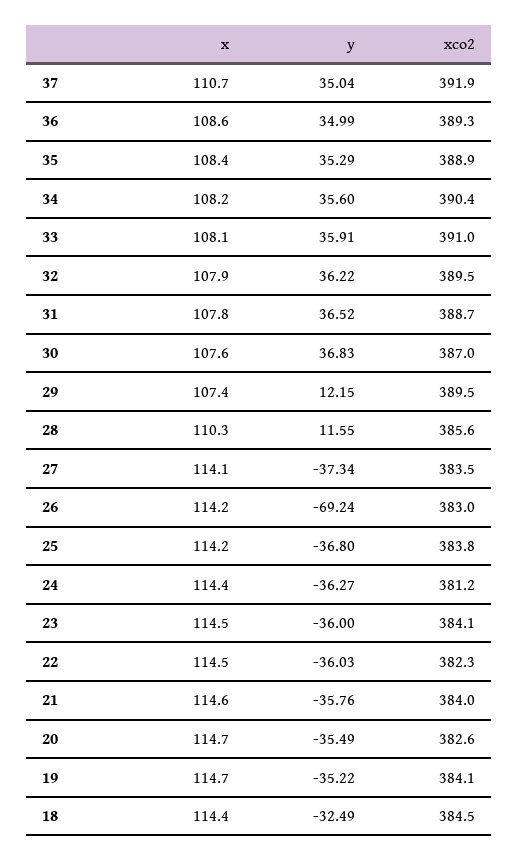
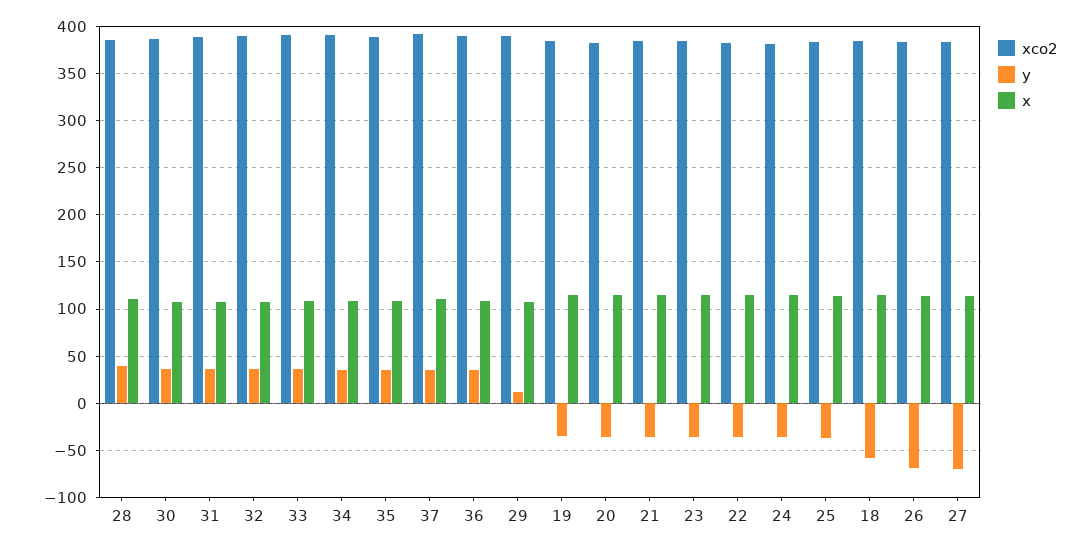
  {
    "x": {
      "37": 110.7,
      "36": 108.6,
      "35": 108.4,
      "34": 108.2,
      "33": 108.1,
      "32": 107.9,
      "31": 107.8,
      "30": 107.6,
      "29": 107.4,
      "28": 110.3,
      "27": 114.1,
      "26": 114.2,
      "25": 114.2,
      "24": 114.4,
      "23": 114.5,
      "22": 114.5,
      "21": 114.6,
      "20": 114.7,
      "19": 114.7,
      "18": 114.4
    },
    "y": {
      "37": 35.04,
      "36": 34.99,
      "35": 35.29,
      "34": 35.6,
      "33": 35.91,
      "32": 36.22,
      "31": 36.52,
      "30": 36.83,
      "29": 12.15,
-     "28": 11.55,
+     "28": 40,
-     "27": -37.34,
+     "27": -70,
      "26": -69.24,
      "25": -36.8,
      "24": -36.27,
      "23": -36,
      "22": -36.03,
      "21": -35.76,
      "20": -35.49,
      "19": -35.22,
-     "18": -32.49
+     "18": -60
    },
    "xco2": {
      "37": 391.9,
      "36": 389.3,
      "35": 388.9,
      "34": 390.4,
      "33": 391,
      "32": 389.5,
      "31": 388.7,
      "30": 387,
      "29": 389.5,
      "28": 385.6,
      "27": 383.5,
      "26": 383,
      "25": 383.8,
      "24": 381.2,
      "23": 384.1,
      "22": 382.3,
      "21": 384,
      "20": 382.6,
      "19": 384.1,
      "18": 384.5
    }
  }

